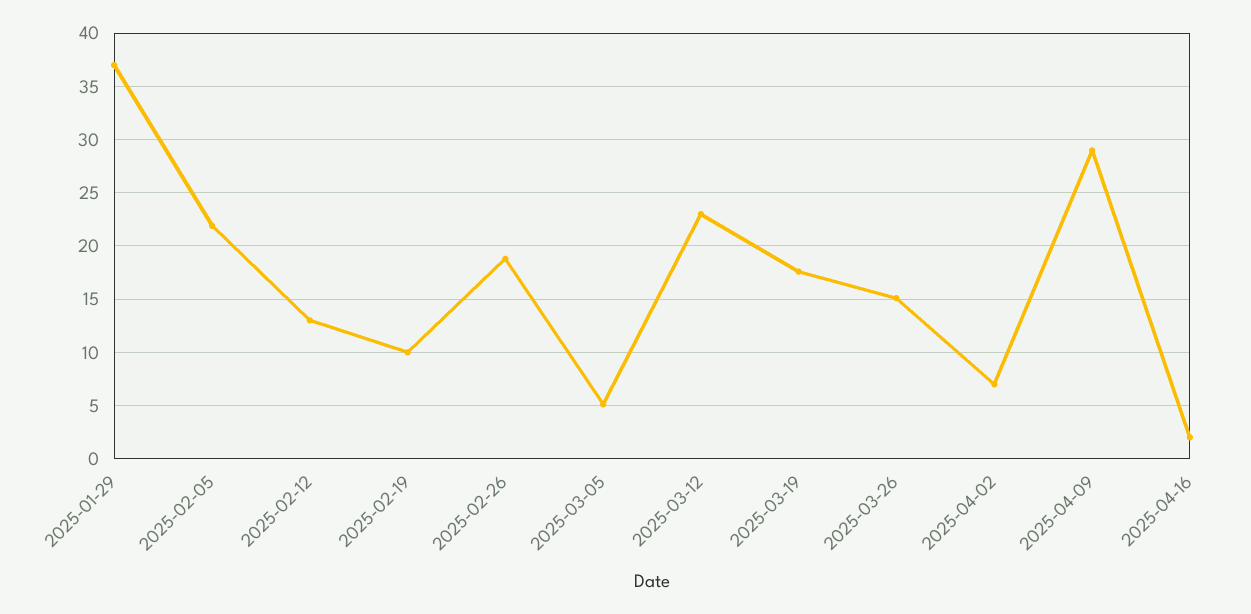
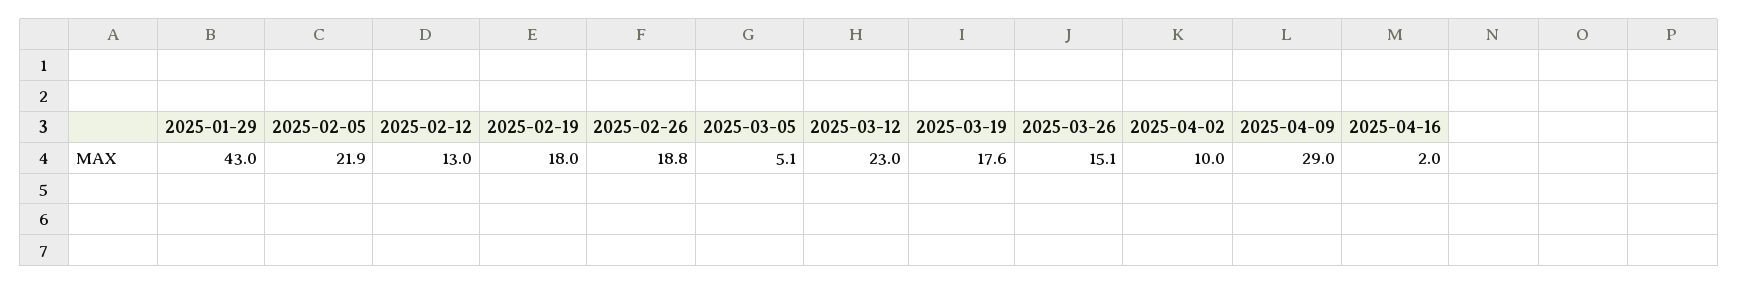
  {
-   "2025-01-29": 37,
+   "2025-01-29": 43,
    "2025-02-05": 21.9,
    "2025-02-12": 13,
-   "2025-02-19": 10,
+   "2025-02-19": 18,
    "2025-02-26": 18.8,
    "2025-03-05": 5.1,
    "2025-03-12": 23,
    "2025-03-19": 17.6,
    "2025-03-26": 15.1,
-   "2025-04-02": 7,
+   "2025-04-02": 10,
    "2025-04-09": 29,
    "2025-04-16": 2
  }

